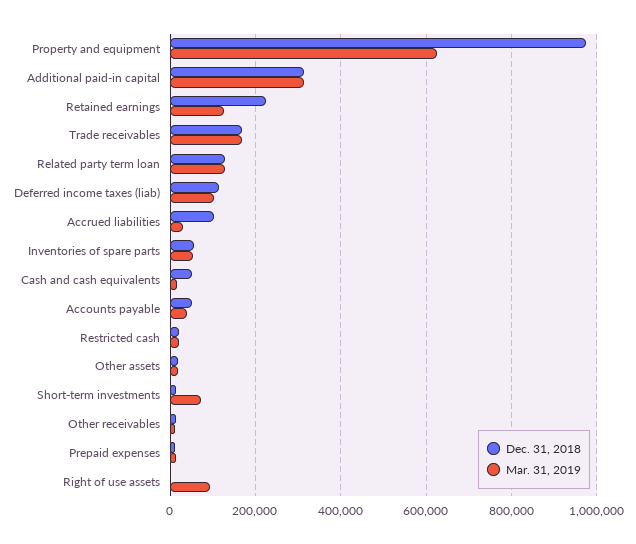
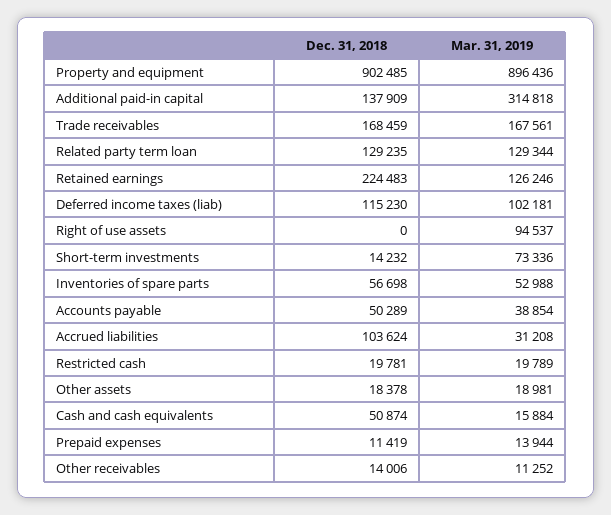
  {
    "Dec. 31, 2018": {
-     "Property and equipment": 980000,
+     "Property and equipment": 902485,
-     "Additional paid-in capital": 320000,
+     "Additional paid-in capital": 137909,
      "Retained earnings": 224483,
      "Trade receivables": 168459,
      "Related party term loan": 129235,
      "Deferred income taxes (liab)": 115230,
      "Accrued liabilities": 103624,
      "Inventories of spare parts": 56698,
      "Cash and cash equivalents": 50874,
      "Accounts payable": 50289,
      "Restricted cash": 19781,
      "Other assets": 18378,
      "Short-term investments": 14232,
      "Other receivables": 14006,
      "Prepaid expenses": 11419,
      "Right of use assets": 0
    },
    "Mar. 31, 2019": {
-     "Property and equipment": 620000,
+     "Property and equipment": 896436,
      "Additional paid-in capital": 314818,
      "Retained earnings": 126246,
      "Trade receivables": 167561,
      "Related party term loan": 129344,
      "Deferred income taxes (liab)": 102181,
      "Accrued liabilities": 31208,
      "Inventories of spare parts": 52988,
      "Cash and cash equivalents": 15884,
      "Accounts payable": 38854,
      "Restricted cash": 19789,
      "Other assets": 18981,
      "Short-term investments": 73336,
      "Other receivables": 11252,
      "Prepaid expenses": 13944,
      "Right of use assets": 94537
    }
  }

